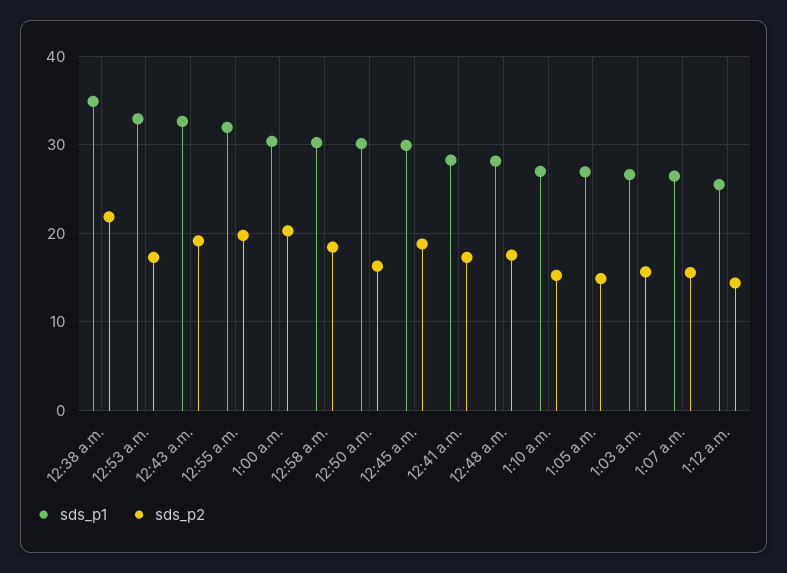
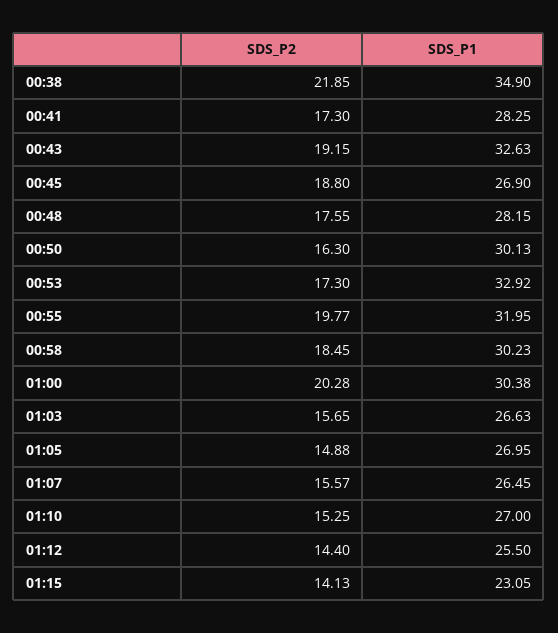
  {
    "sds_p1": {
      "12:38 a.m.": 34.9,
      "12:53 a.m.": 32.92,
      "12:43 a.m.": 32.63,
      "12:55 a.m.": 31.95,
      "1:00 a.m.": 30.38,
      "12:58 a.m.": 30.23,
      "12:50 a.m.": 30.13,
-     "12:45 a.m.": 30,
+     "12:45 a.m.": 26.9,
      "12:41 a.m.": 28.25,
      "12:48 a.m.": 28.15,
      "1:10 a.m.": 27,
      "1:05 a.m.": 26.95,
      "1:03 a.m.": 26.63,
      "1:07 a.m.": 26.45,
-     "1:12 a.m.": 25.5
+     "1:12 a.m.": 25.5,
+     "01:15": 23.05
    },
    "sds_p2": {
      "12:38 a.m.": 21.85,
      "12:53 a.m.": 17.3,
      "12:43 a.m.": 19.15,
      "12:55 a.m.": 19.77,
      "1:00 a.m.": 20.28,
      "12:58 a.m.": 18.45,
      "12:50 a.m.": 16.3,
      "12:45 a.m.": 18.8,
      "12:41 a.m.": 17.3,
      "12:48 a.m.": 17.55,
      "1:10 a.m.": 15.25,
      "1:05 a.m.": 14.88,
      "1:03 a.m.": 15.65,
      "1:07 a.m.": 15.57,
-     "1:12 a.m.": 14.4
+     "1:12 a.m.": 14.4,
+     "01:15": 14.13
    }
  }

